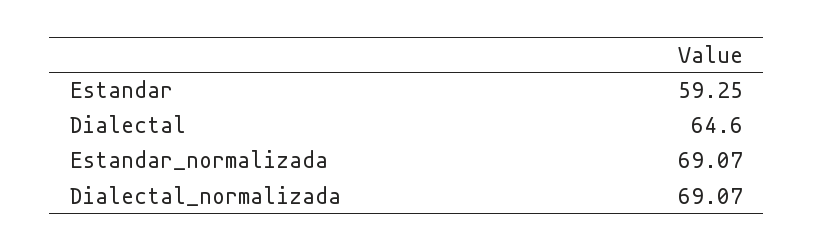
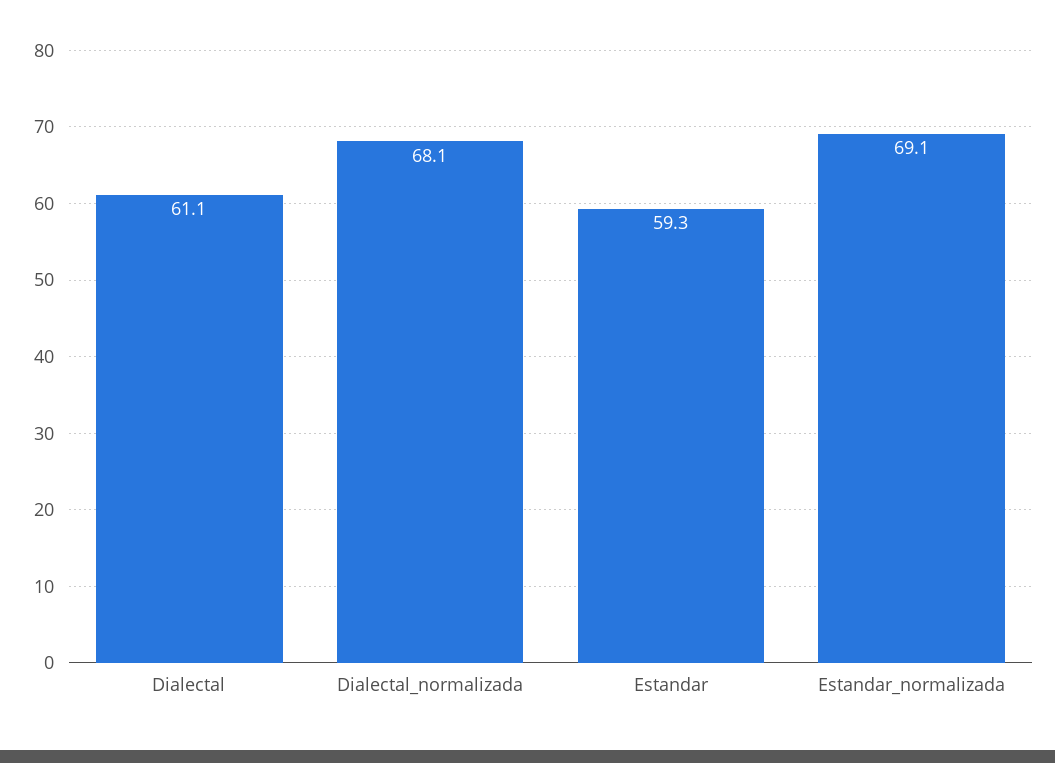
  {
    "Estandar": 59.25,
-   "Dialectal": 64.6,
+   "Dialectal": 61.1,
    "Estandar_normalizada": 69.07,
-   "Dialectal_normalizada": 69.07
+   "Dialectal_normalizada": 68.1
  }

